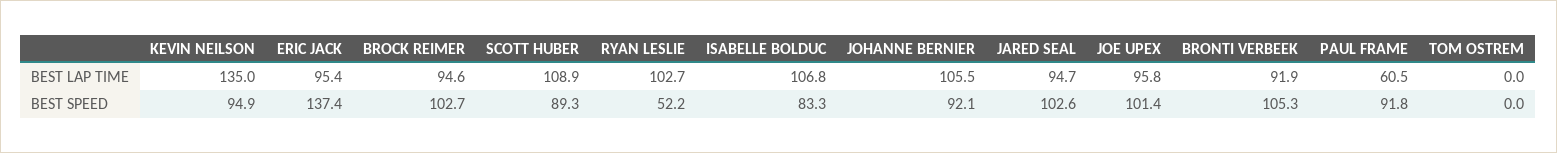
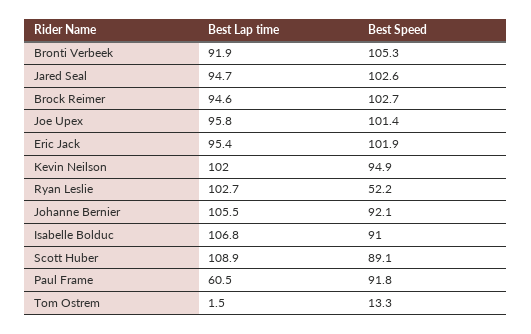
  {
    "KEVIN NEILSON": {
-     "BEST LAP TIME": 135,
+     "BEST LAP TIME": 102,
      "BEST SPEED": 94.9
    },
    "ERIC JACK": {
      "BEST LAP TIME": 95.4,
-     "BEST SPEED": 137.4
+     "BEST SPEED": 101.9
    },
    "BROCK REIMER": {
      "BEST LAP TIME": 94.6,
      "BEST SPEED": 102.7
    },
    "SCOTT HUBER": {
      "BEST LAP TIME": 108.9,
-     "BEST SPEED": 89.3
+     "BEST SPEED": 89.1
    },
    "RYAN LESLIE": {
      "BEST LAP TIME": 102.7,
      "BEST SPEED": 52.2
    },
    "ISABELLE BOLDUC": {
      "BEST LAP TIME": 106.8,
-     "BEST SPEED": 83.3
+     "BEST SPEED": 91
    },
    "JOHANNE BERNIER": {
      "BEST LAP TIME": 105.5,
      "BEST SPEED": 92.1
    },
    "JARED SEAL": {
      "BEST LAP TIME": 94.7,
      "BEST SPEED": 102.6
    },
    "JOE UPEX": {
      "BEST LAP TIME": 95.8,
      "BEST SPEED": 101.4
    },
    "BRONTI VERBEEK": {
      "BEST LAP TIME": 91.9,
      "BEST SPEED": 105.3
    },
    "PAUL FRAME": {
      "BEST LAP TIME": 60.5,
      "BEST SPEED": 91.8
    },
    "TOM OSTREM": {
-     "BEST LAP TIME": 0,
+     "BEST LAP TIME": 1.5,
-     "BEST SPEED": 0
+     "BEST SPEED": 13.3
    }
  }

